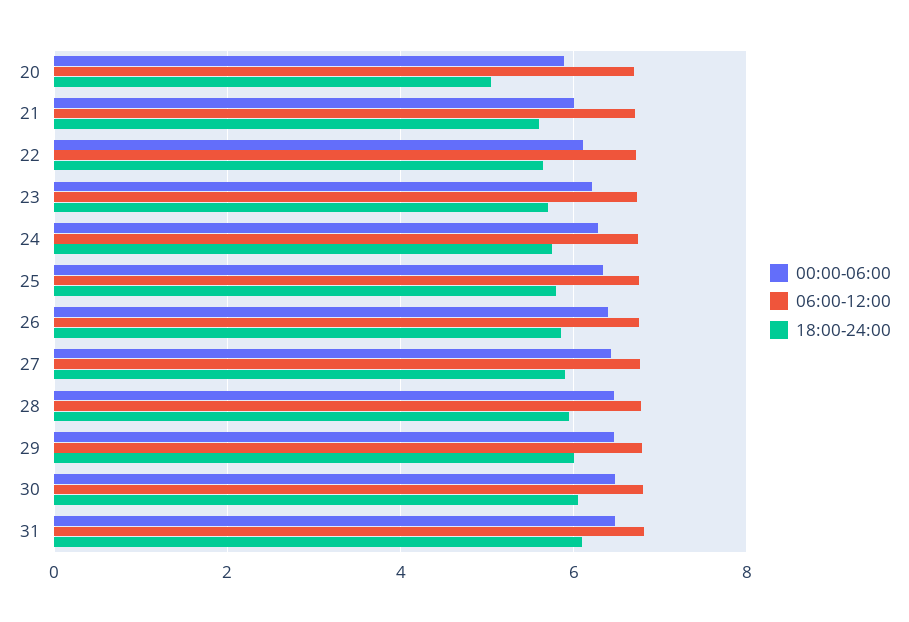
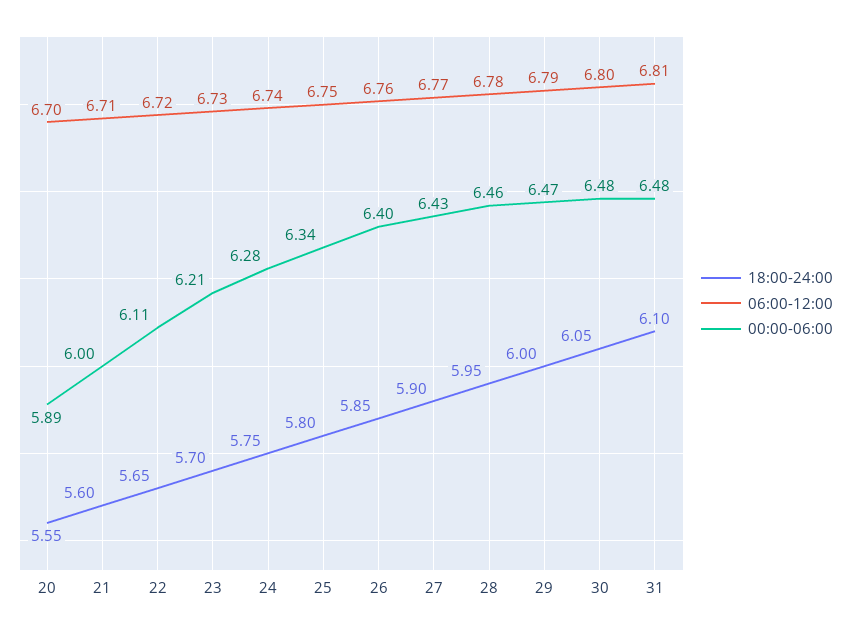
  {
    "00:00-06:00": {
      "20": 5.89,
      "21": 6,
      "22": 6.11,
      "23": 6.21,
      "24": 6.28,
      "25": 6.34,
      "26": 6.4,
      "27": 6.43,
      "28": 6.46,
      "29": 6.47,
      "30": 6.48,
      "31": 6.48
    },
    "06:00-12:00": {
      "20": 6.7,
      "21": 6.71,
      "22": 6.72,
      "23": 6.73,
      "24": 6.74,
      "25": 6.75,
      "26": 6.76,
      "27": 6.77,
      "28": 6.78,
      "29": 6.79,
      "30": 6.8,
      "31": 6.81
    },
    "18:00-24:00": {
-     "20": 5,
+     "20": 5.55,
      "21": 5.6,
      "22": 5.65,
      "23": 5.7,
      "24": 5.75,
      "25": 5.8,
      "26": 5.85,
      "27": 5.9,
      "28": 5.95,
      "29": 6,
      "30": 6.05,
      "31": 6.1
    }
  }

